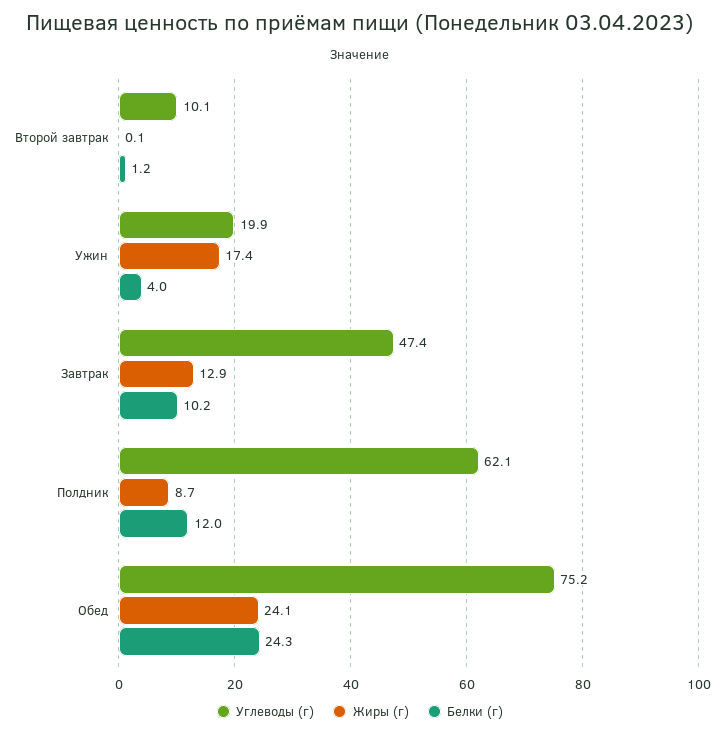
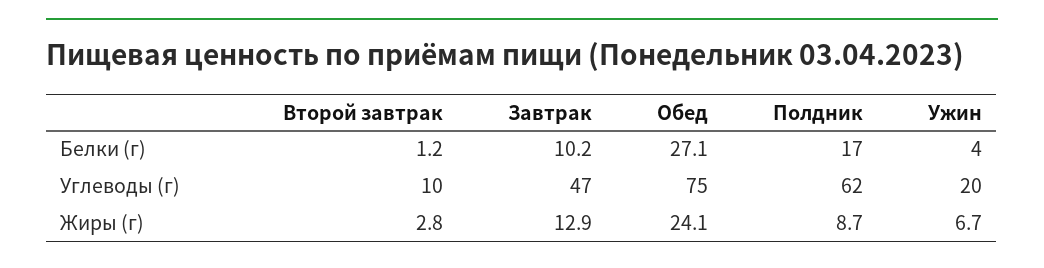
  {
    "Углеводы (г)": {
      "Второй завтрак": 10.1,
      "Ужин": 19.9,
      "Завтрак": 47.4,
      "Полдник": 62.1,
      "Обед": 75.2
    },
    "Жиры (г)": {
-     "Второй завтрак": 0.1,
+     "Второй завтрак": 2.8,
-     "Ужин": 17.4,
+     "Ужин": 6.7,
      "Завтрак": 12.9,
      "Полдник": 8.7,
      "Обед": 24.1
    },
    "Белки (г)": {
      "Второй завтрак": 1.2,
      "Ужин": 4,
      "Завтрак": 10.2,
-     "Полдник": 12,
+     "Полдник": 17,
-     "Обед": 24.3
+     "Обед": 27.1
    }
  }

